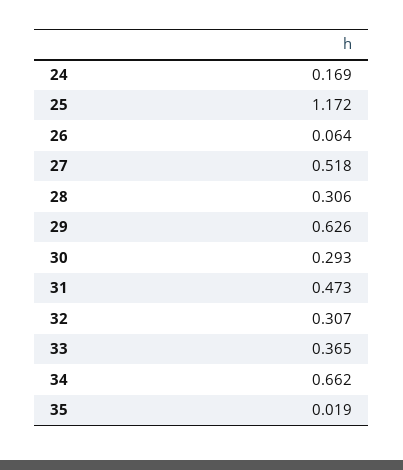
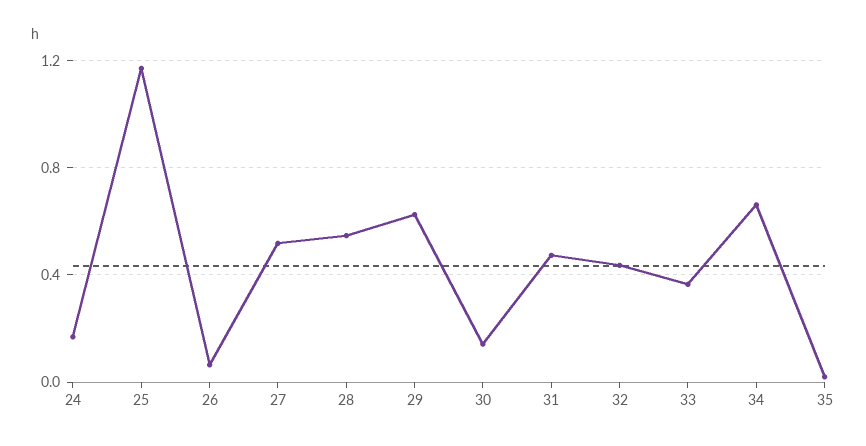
  {
    "24": 0.169,
    "25": 1.172,
    "26": 0.064,
    "27": 0.518,
-   "28": 0.306,
+   "28": 0.55,
    "29": 0.626,
-   "30": 0.293,
+   "30": 0.15,
    "31": 0.473,
-   "32": 0.307,
+   "32": 0.45,
    "33": 0.365,
    "34": 0.662,
    "35": 0.019
  }

